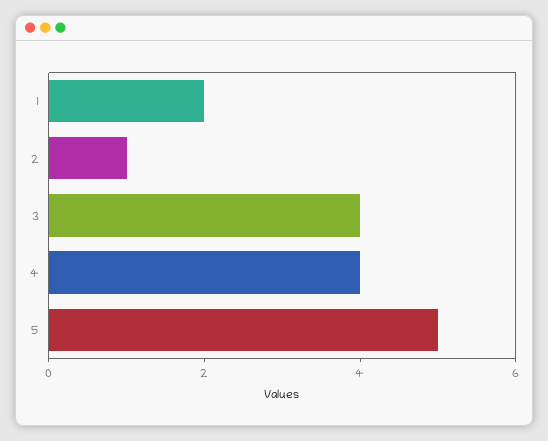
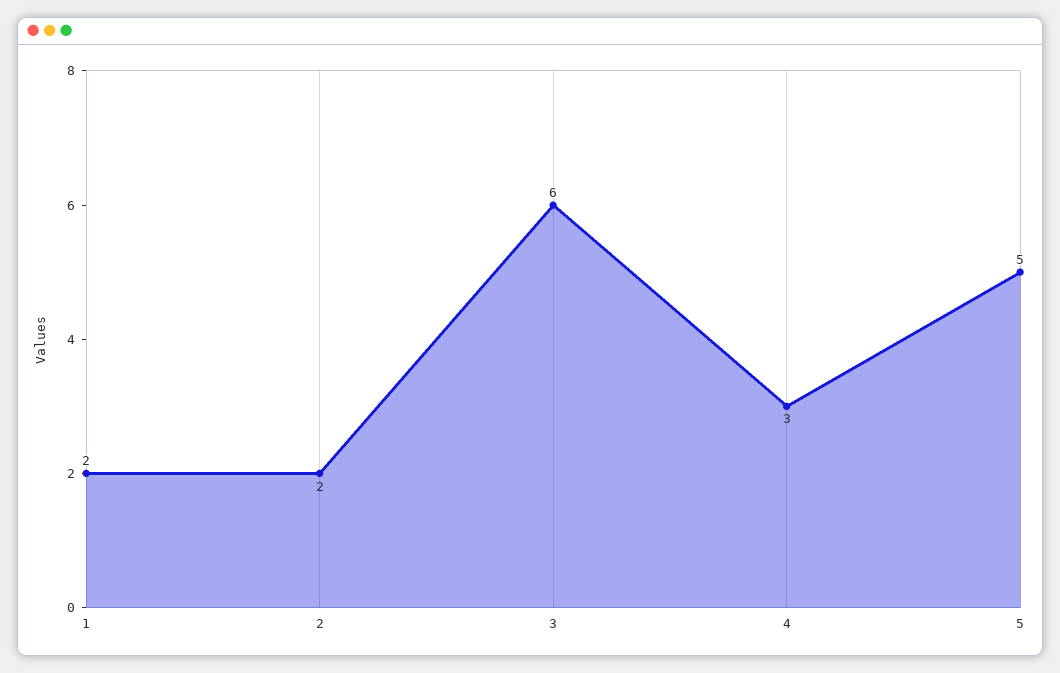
  {
    "1": 2,
-   "2": 1,
+   "2": 2,
-   "3": 4,
+   "3": 6,
-   "4": 4,
+   "4": 3,
    "5": 5
  }

